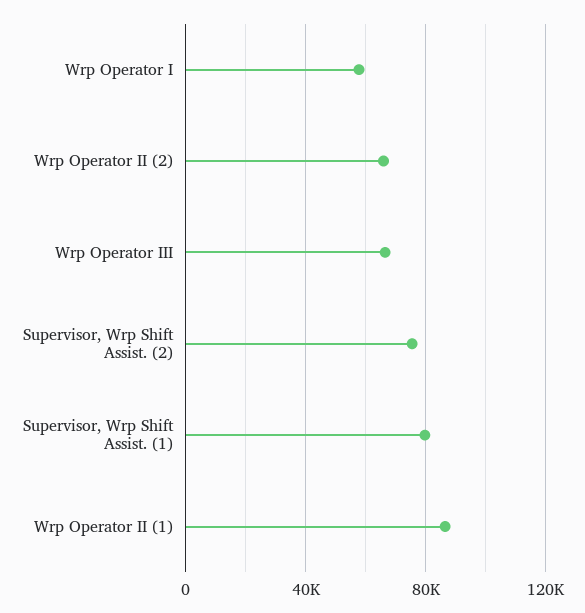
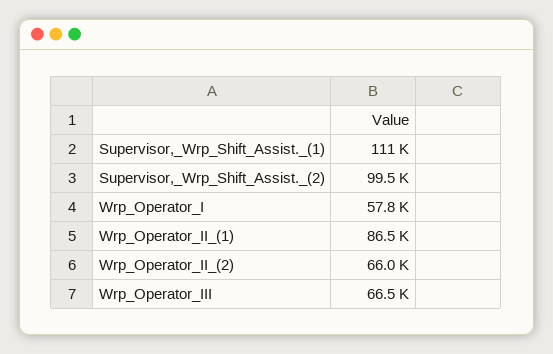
  {
    "Wrp Operator I": 57800,
    "Wrp Operator II (2)": 66000,
    "Wrp Operator III": 66500,
-   "Supervisor, Wrp Shift Assist. (2)": 75000,
+   "Supervisor, Wrp Shift Assist. (2)": 99500,
-   "Supervisor, Wrp Shift Assist. (1)": 80000,
+   "Supervisor, Wrp Shift Assist. (1)": 111000,
    "Wrp Operator II (1)": 86500
  }

